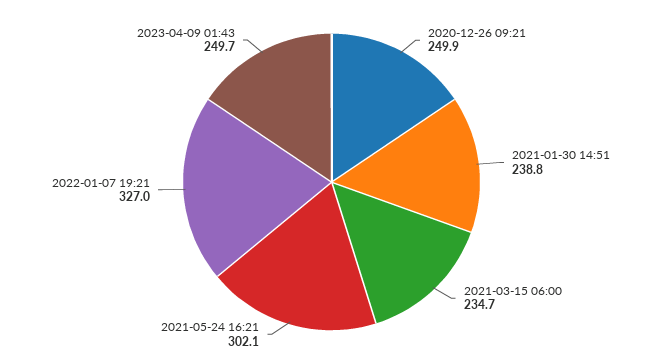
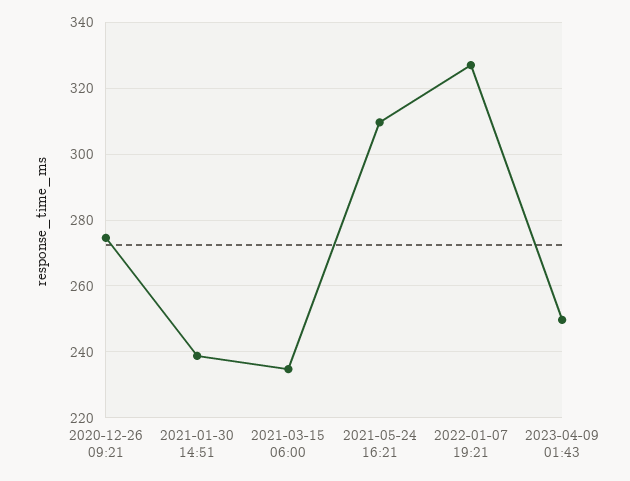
  {
-   "2020-12-26 09:21": 249.9,
+   "2020-12-26 09:21": 274,
    "2021-01-30 14:51": 238.8,
    "2021-03-15 06:00": 234.7,
-   "2021-05-24 16:21": 302.1,
+   "2021-05-24 16:21": 310,
    "2022-01-07 19:21": 327,
    "2023-04-09 01:43": 249.7
  }

